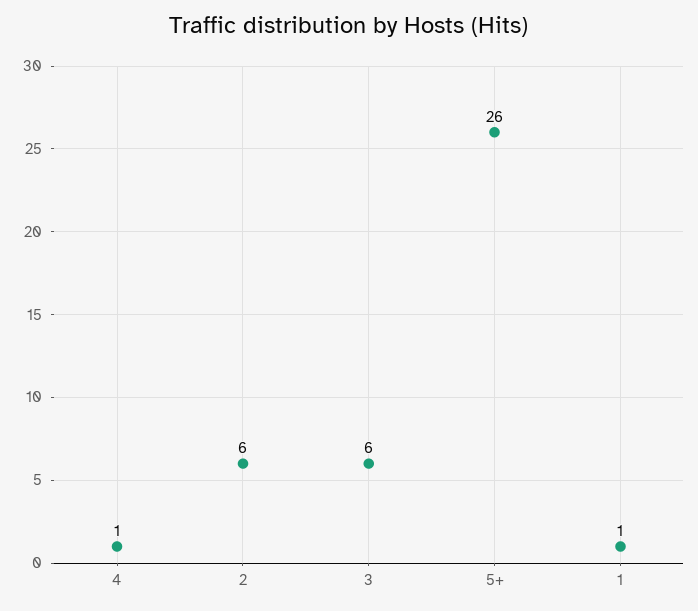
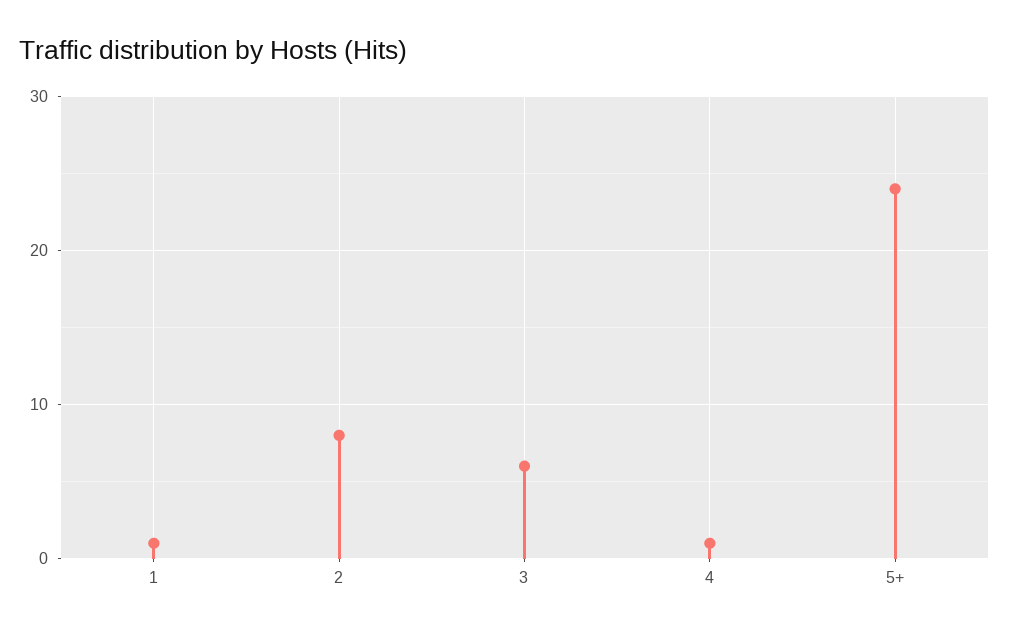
  {
    "4": 1,
-   "2": 6,
+   "2": 8,
    "3": 6,
-   "5+": 26,
+   "5+": 24,
    "1": 1
  }

